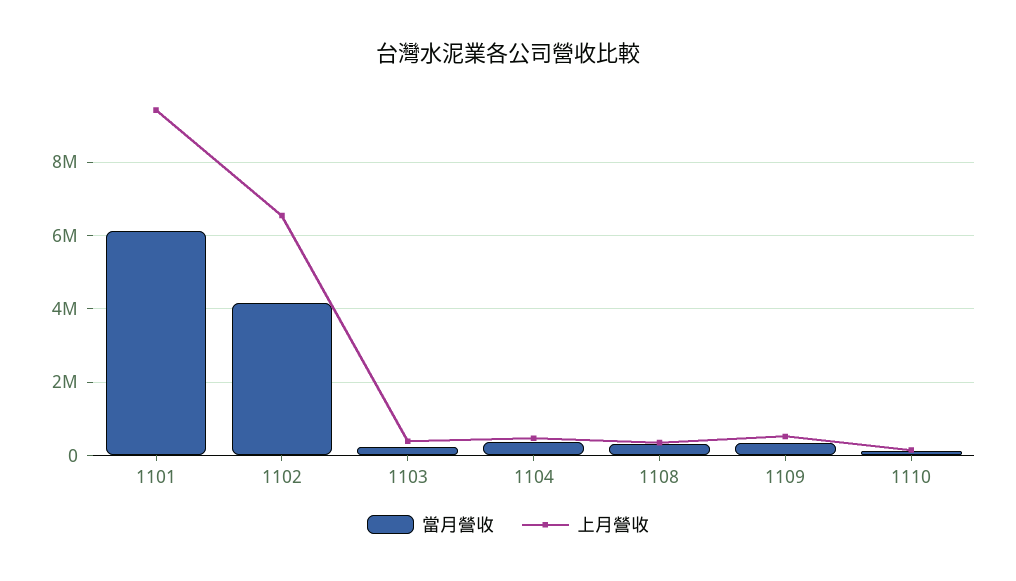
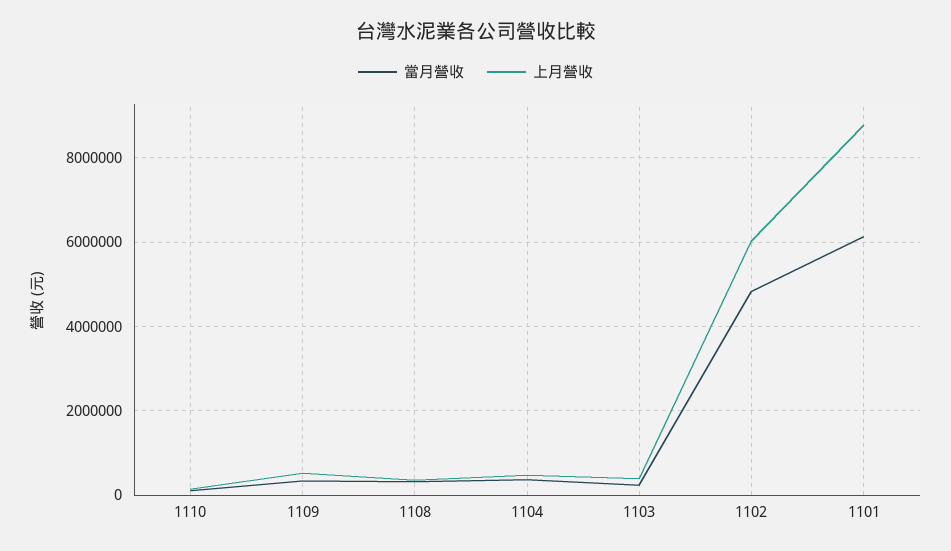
  {
    "當月營收": {
      "1101": 6200000,
-     "1102": 4200000,
+     "1102": 4800000,
      "1103": 200000,
      "1104": 400000,
      "1108": 400000,
      "1109": 400000,
      "1110": 200000
    },
    "上月營收": {
-     "1101": 9400000,
+     "1101": 8800000,
-     "1102": 6600000,
+     "1102": 6000000,
      "1103": 400000,
      "1104": 400000,
      "1108": 400000,
      "1109": 600000,
      "1110": 200000
    }
  }

